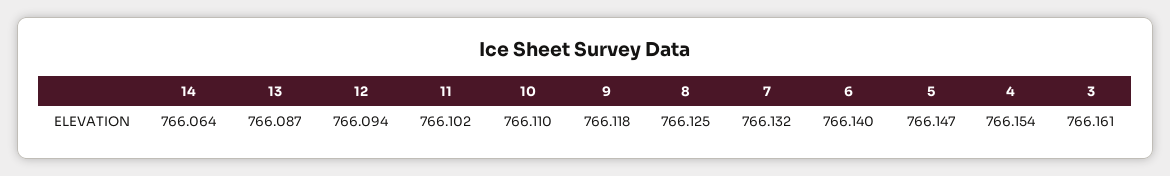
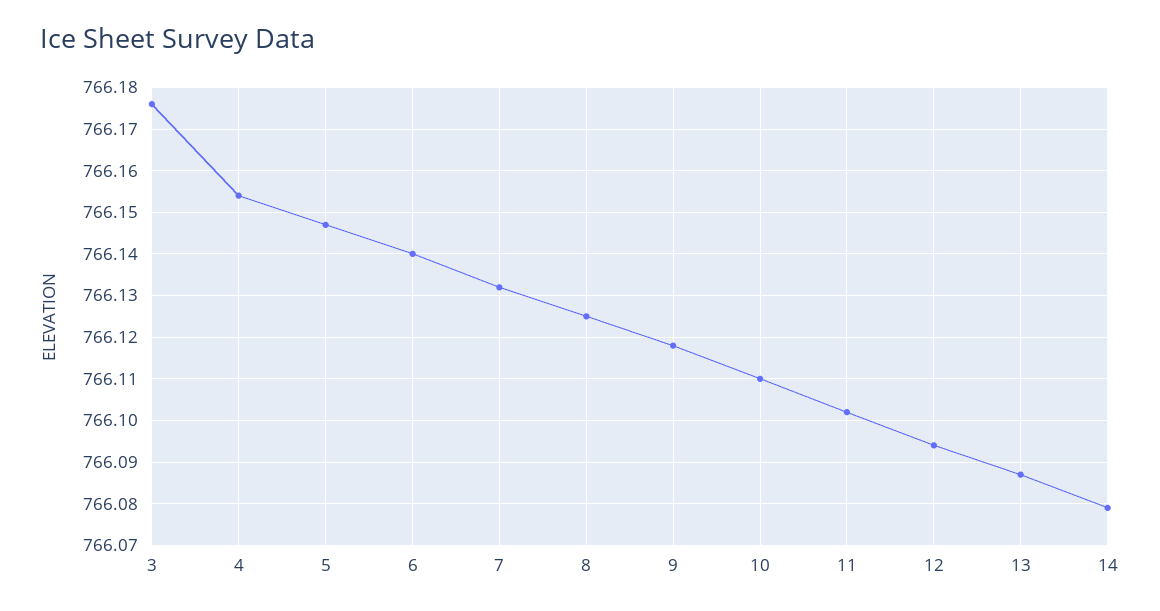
  {
-   "14": 766.064,
+   "14": 766.08,
    "13": 766.087,
    "12": 766.094,
    "11": 766.102,
    "10": 766.11,
    "9": 766.118,
    "8": 766.125,
    "7": 766.132,
    "6": 766.14,
    "5": 766.147,
    "4": 766.154,
-   "3": 766.161
+   "3": 766.175
  }

